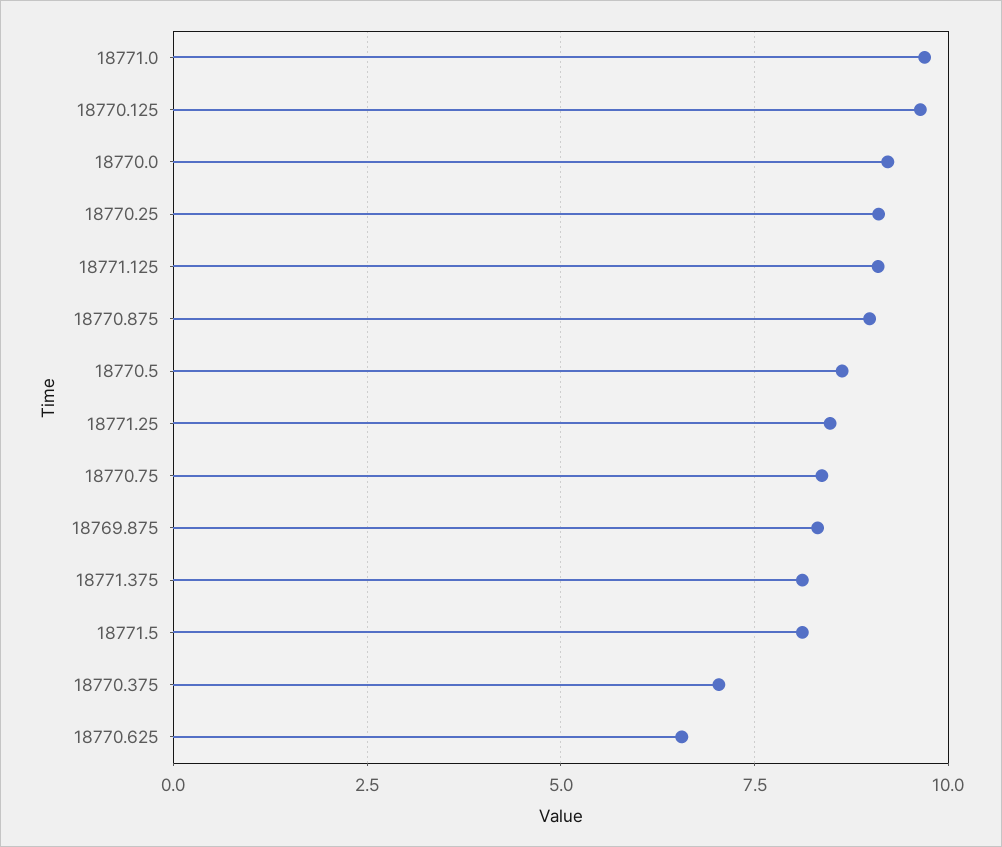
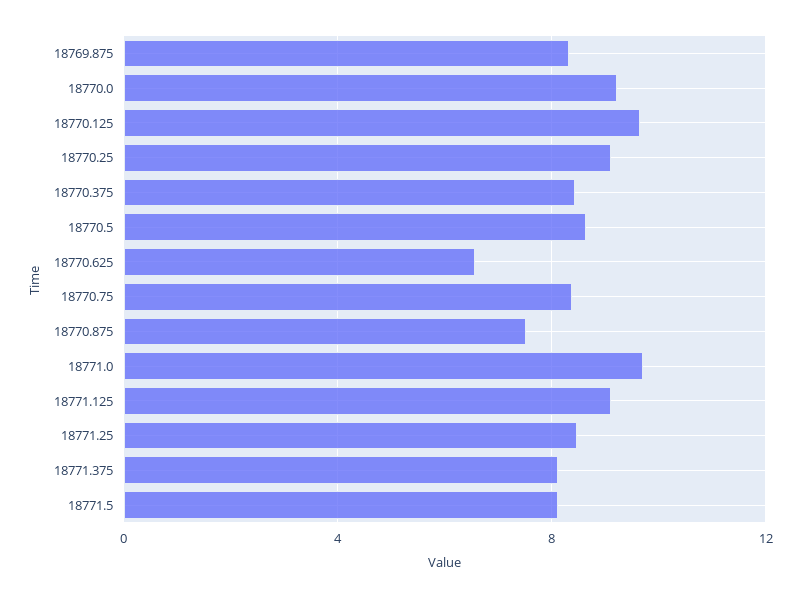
  {
    "18771.0": 9.75,
    "18770.125": 9.75,
    "18770.0": 9.25,
    "18770.25": 9,
    "18771.125": 9,
-   "18770.875": 9,
+   "18770.875": 7.5,
    "18770.5": 8.75,
    "18771.25": 8.5,
    "18770.75": 8.25,
    "18769.875": 8.25,
    "18771.375": 8,
    "18771.5": 8,
-   "18770.375": 7,
+   "18770.375": 8.5,
    "18770.625": 6.5
  }

